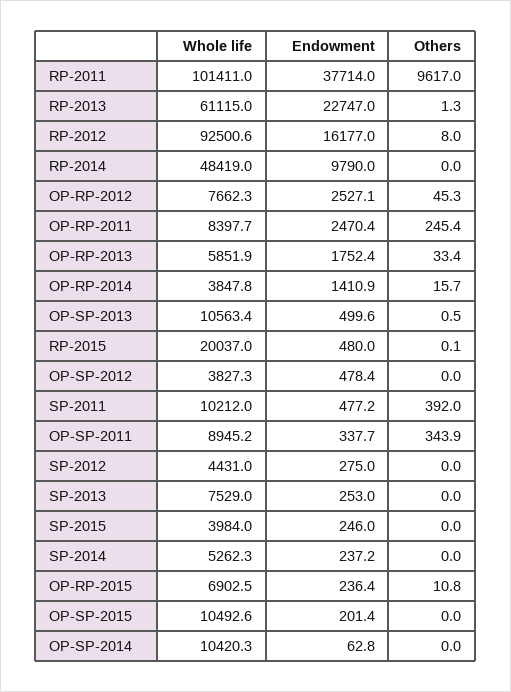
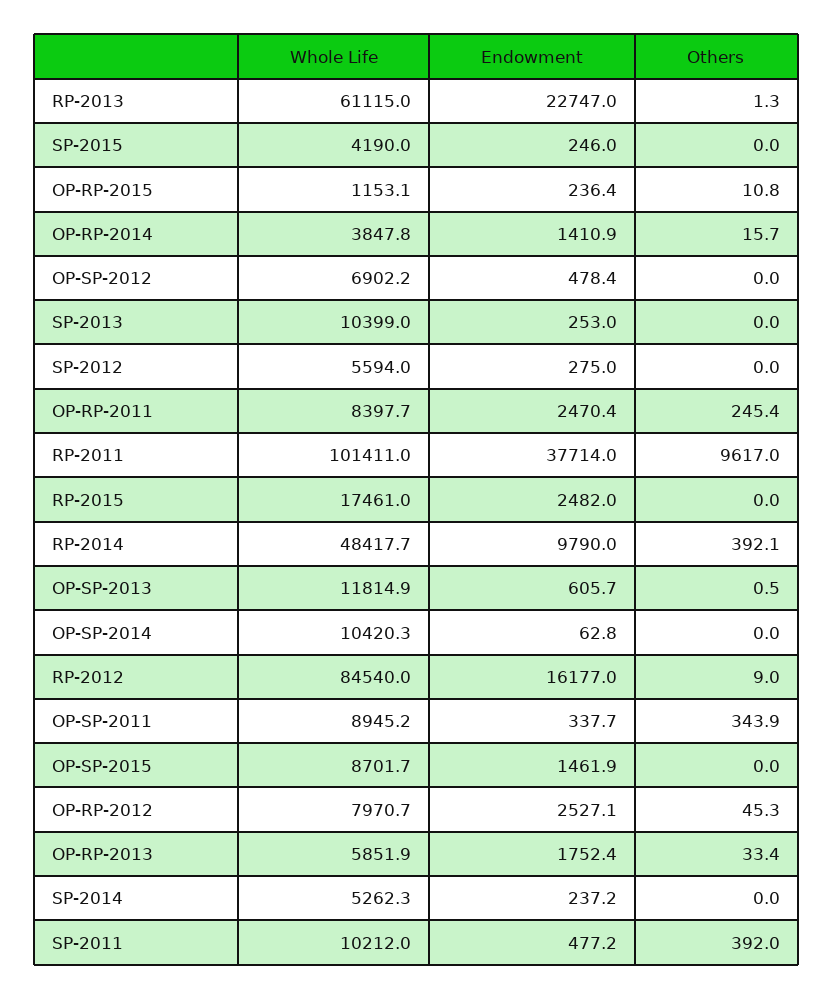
  {
    "Whole life": {
      "RP-2011": 101411,
      "RP-2013": 61115,
-     "RP-2012": 92500.6,
+     "RP-2012": 84540,
-     "RP-2014": 48419,
+     "RP-2014": 48417.7,
-     "OP-RP-2012": 7662.3,
+     "OP-RP-2012": 7970.7,
      "OP-RP-2011": 8397.7,
      "OP-RP-2013": 5851.9,
      "OP-RP-2014": 3847.8,
-     "OP-SP-2013": 10563.4,
+     "OP-SP-2013": 11814.9,
-     "RP-2015": 20037,
+     "RP-2015": 17461,
-     "OP-SP-2012": 3827.3,
+     "OP-SP-2012": 6902.2,
      "SP-2011": 10212,
      "OP-SP-2011": 8945.2,
-     "SP-2012": 4431,
+     "SP-2012": 5594,
-     "SP-2013": 7529,
+     "SP-2013": 10399,
-     "SP-2015": 3984,
+     "SP-2015": 4190,
      "SP-2014": 5262.3,
-     "OP-RP-2015": 6902.5,
+     "OP-RP-2015": 1153.1,
-     "OP-SP-2015": 10492.6,
+     "OP-SP-2015": 8701.7,
      "OP-SP-2014": 10420.3
    },
    "Endowment": {
      "RP-2011": 37714,
      "RP-2013": 22747,
      "RP-2012": 16177,
      "RP-2014": 9790,
      "OP-RP-2012": 2527.1,
      "OP-RP-2011": 2470.4,
      "OP-RP-2013": 1752.4,
      "OP-RP-2014": 1410.9,
-     "OP-SP-2013": 499.6,
+     "OP-SP-2013": 605.7,
-     "RP-2015": 480,
+     "RP-2015": 2482,
      "OP-SP-2012": 478.4,
      "SP-2011": 477.2,
      "OP-SP-2011": 337.7,
      "SP-2012": 275,
      "SP-2013": 253,
      "SP-2015": 246,
      "SP-2014": 237.2,
      "OP-RP-2015": 236.4,
-     "OP-SP-2015": 201.4,
+     "OP-SP-2015": 1461.9,
      "OP-SP-2014": 62.8
    },
    "Others": {
      "RP-2011": 9617,
      "RP-2013": 1.3,
-     "RP-2012": 8,
+     "RP-2012": 9,
-     "RP-2014": 0,
+     "RP-2014": 392.1,
      "OP-RP-2012": 45.3,
      "OP-RP-2011": 245.4,
      "OP-RP-2013": 33.4,
      "OP-RP-2014": 15.7,
      "OP-SP-2013": 0.5,
-     "RP-2015": 0.1,
+     "RP-2015": 0,
      "OP-SP-2012": 0,
      "SP-2011": 392,
      "OP-SP-2011": 343.9,
      "SP-2012": 0,
      "SP-2013": 0,
      "SP-2015": 0,
      "SP-2014": 0,
      "OP-RP-2015": 10.8,
      "OP-SP-2015": 0,
      "OP-SP-2014": 0
    }
  }

